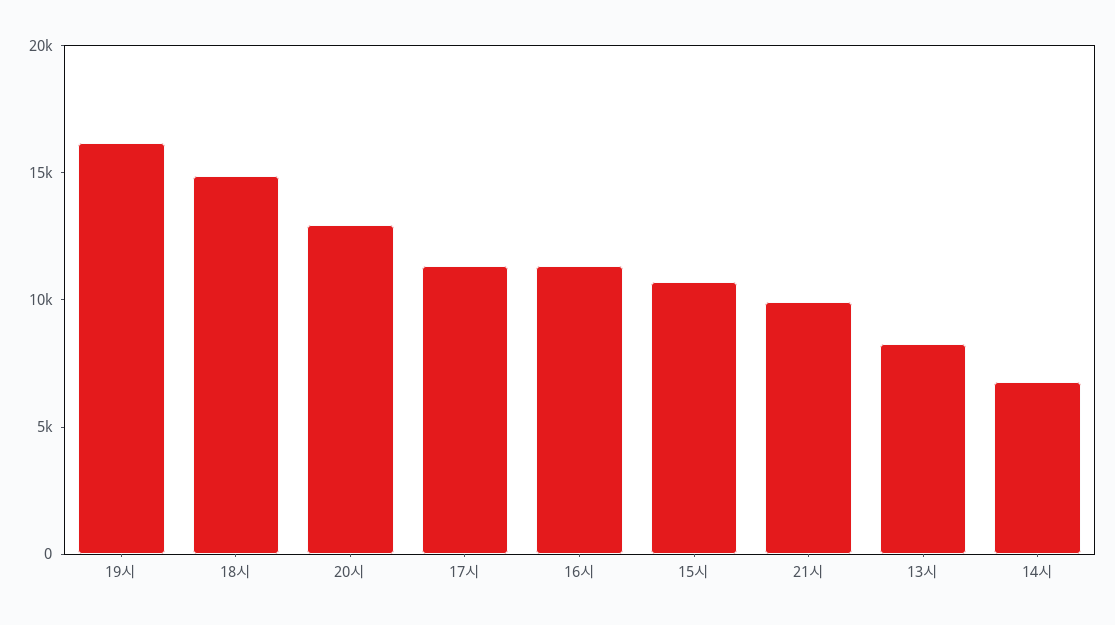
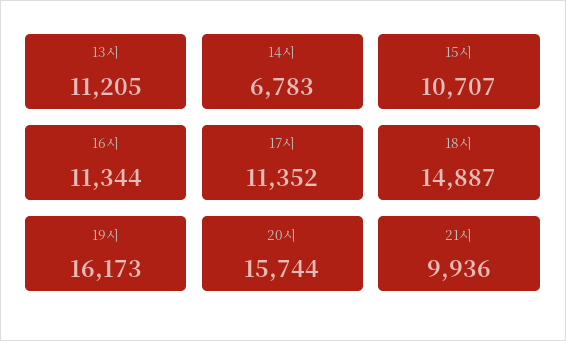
  {
    "19시": 16173,
    "18시": 14887,
-   "20시": 13000,
+   "20시": 15744,
    "17시": 11352,
    "16시": 11344,
    "15시": 10707,
    "21시": 9936,
-   "13시": 8000,
+   "13시": 11205,
    "14시": 6783
  }

